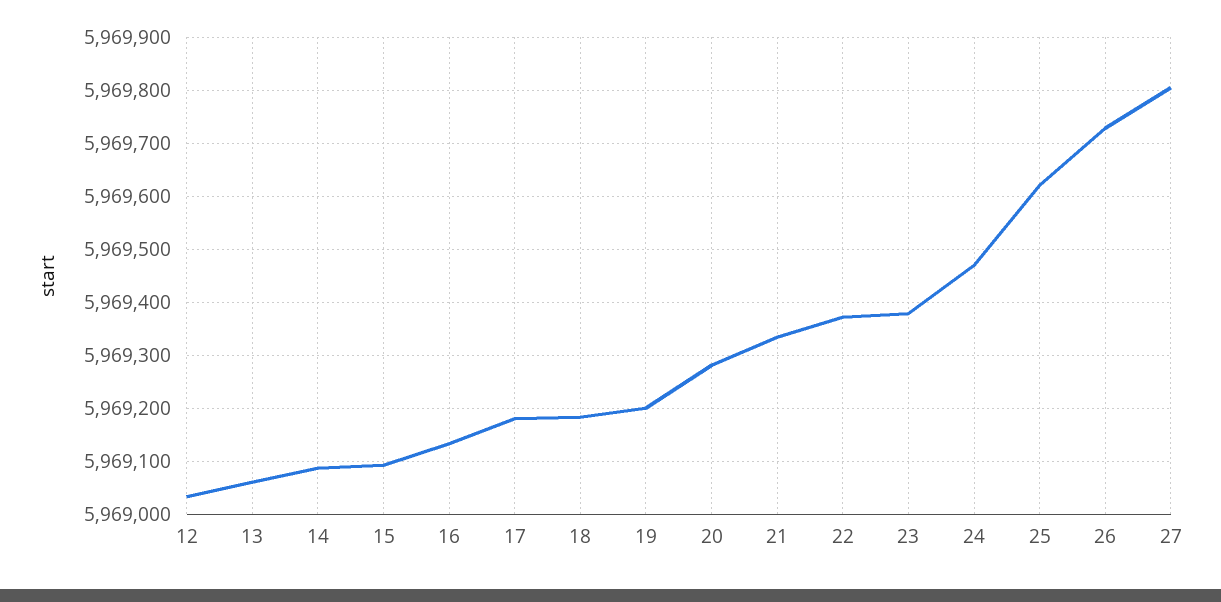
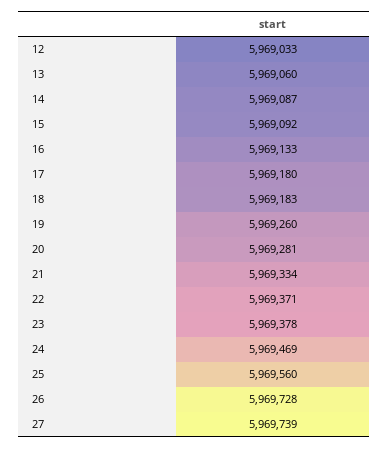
  {
    "12": 5969033,
    "13": 5969060,
    "14": 5969087,
    "15": 5969092,
    "16": 5969133,
    "17": 5969180,
    "18": 5969183,
-   "19": 5969200,
+   "19": 5969260,
    "20": 5969281,
    "21": 5969334,
    "22": 5969371,
    "23": 5969378,
    "24": 5969469,
-   "25": 5969620,
+   "25": 5969560,
    "26": 5969728,
-   "27": 5969800
+   "27": 5969739
  }

